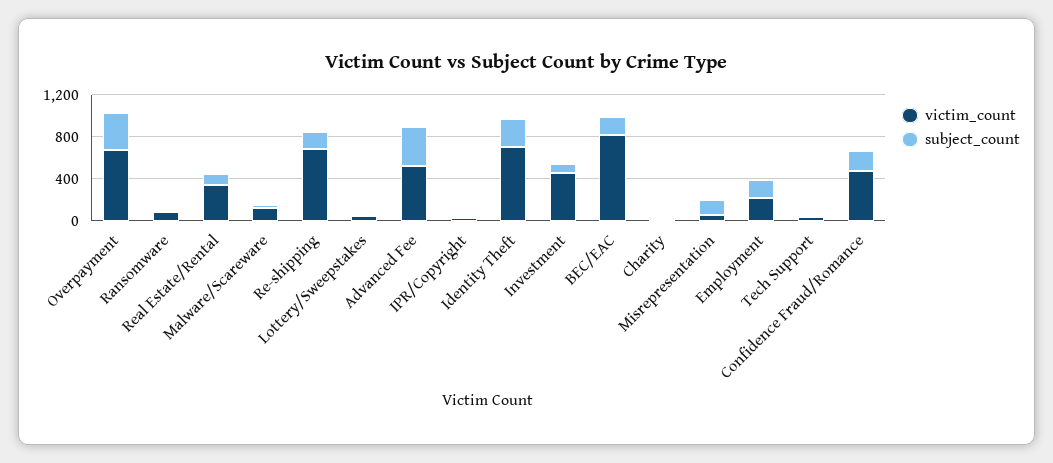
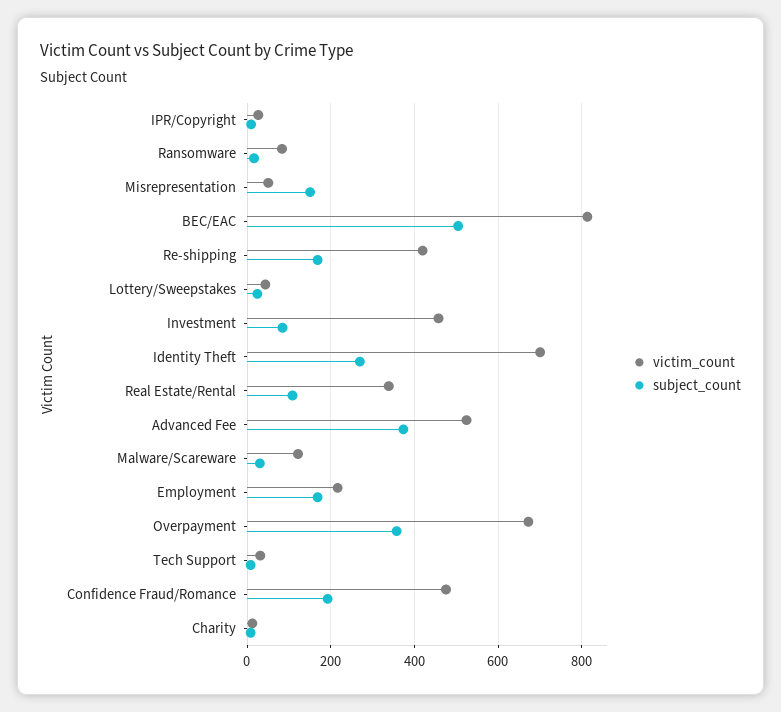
  {
    "victim_count": {
      "Overpayment": 680,
      "Ransomware": 80,
      "Real Estate/Rental": 340,
      "Malware/Scareware": 120,
-     "Re-shipping": 700,
+     "Re-shipping": 420,
      "Lottery/Sweepstakes": 40,
      "Advanced Fee": 520,
      "IPR/Copyright": 20,
      "Identity Theft": 700,
      "Investment": 460,
      "BEC/EAC": 820,
      "Charity": 20,
      "Misrepresentation": 60,
      "Employment": 220,
      "Tech Support": 40,
      "Confidence Fraud/Romance": 480
    },
    "subject_count": {
      "Overpayment": 360,
      "Ransomware": 20,
      "Real Estate/Rental": 100,
      "Malware/Scareware": 40,
      "Re-shipping": 160,
      "Lottery/Sweepstakes": 20,
      "Advanced Fee": 380,
      "IPR/Copyright": 0,
      "Identity Theft": 260,
      "Investment": 80,
-     "BEC/EAC": 200,
+     "BEC/EAC": 500,
      "Charity": 0,
      "Misrepresentation": 160,
      "Employment": 160,
      "Tech Support": 0,
      "Confidence Fraud/Romance": 200
    }
  }

